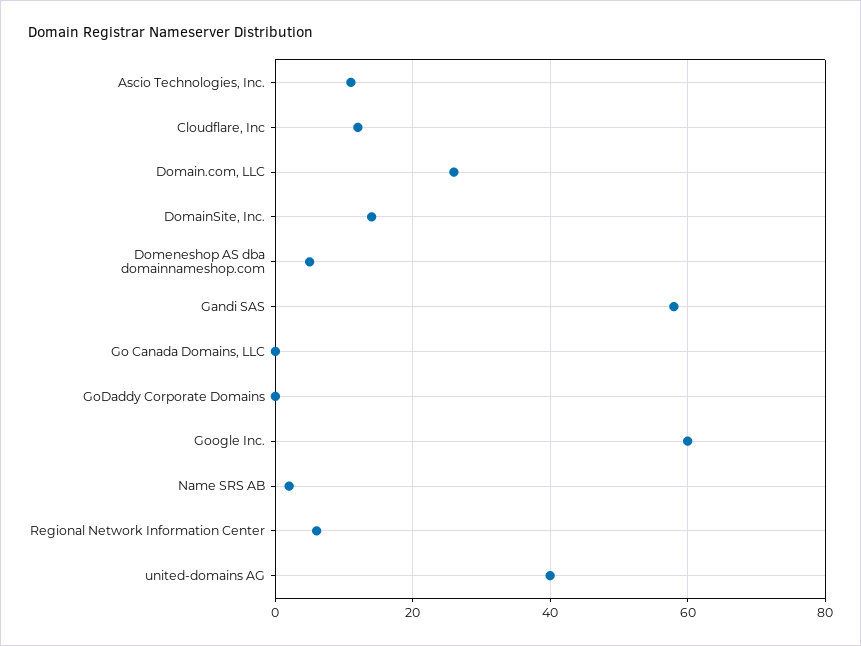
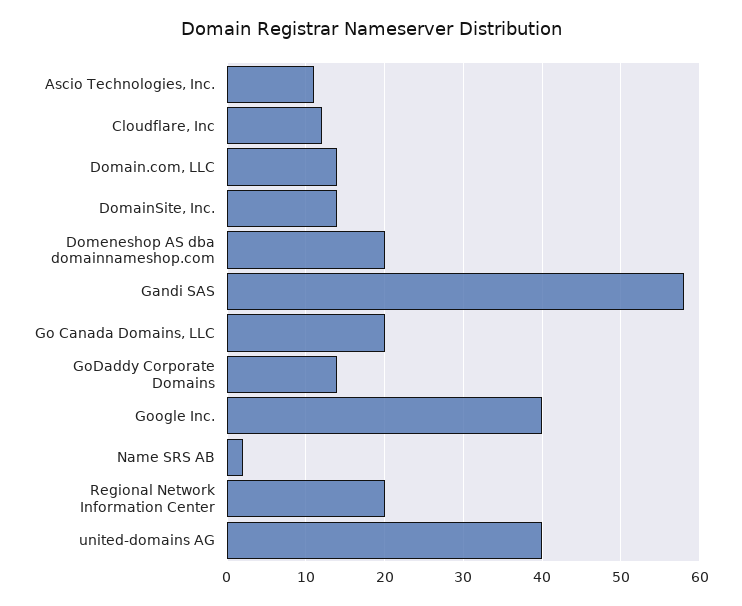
  {
    "Ascio Technologies, Inc.": 11,
    "Cloudflare, Inc": 12,
-   "Domain.com, LLC": 25,
+   "Domain.com, LLC": 14,
    "DomainSite, Inc.": 14,
-   "Domeneshop AS dba domainnameshop.com": 5,
+   "Domeneshop AS dba domainnameshop.com": 20,
    "Gandi SAS": 58,
-   "Go Canada Domains, LLC": 0,
+   "Go Canada Domains, LLC": 20,
-   "GoDaddy Corporate Domains": 0,
+   "GoDaddy Corporate Domains": 14,
-   "Google Inc.": 60,
+   "Google Inc.": 40,
    "Name SRS AB": 2,
-   "Regional Network Information Center": 5,
+   "Regional Network Information Center": 20,
    "united-domains AG": 40
  }

